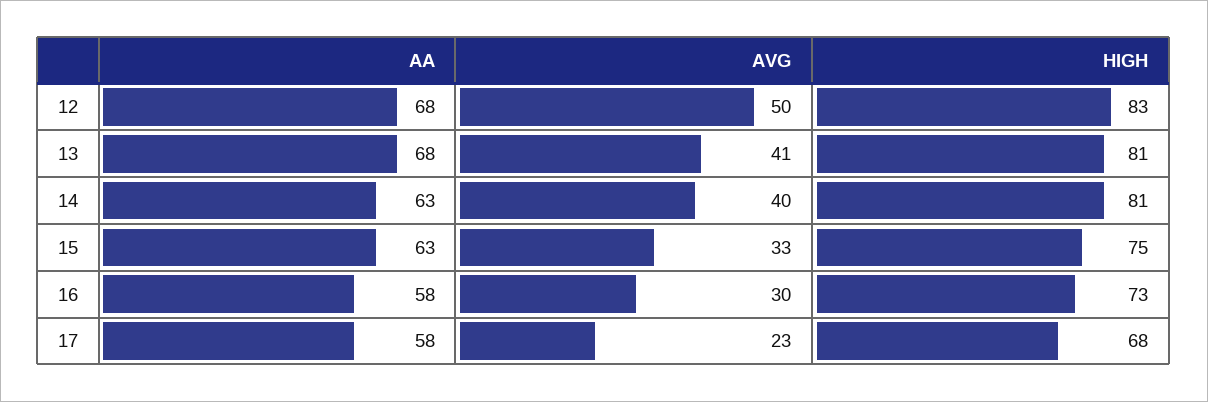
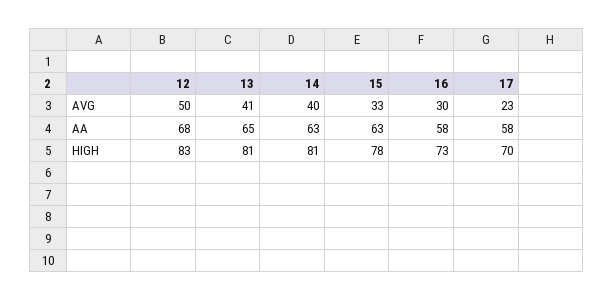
  {
    "AA": {
      "12": 68,
-     "13": 68,
+     "13": 65,
      "14": 63,
      "15": 63,
      "16": 58,
      "17": 58
    },
    "AVG": {
      "12": 50,
      "13": 41,
      "14": 40,
      "15": 33,
      "16": 30,
      "17": 23
    },
    "HIGH": {
      "12": 83,
      "13": 81,
      "14": 81,
-     "15": 75,
+     "15": 78,
      "16": 73,
-     "17": 68
+     "17": 70
    }
  }

